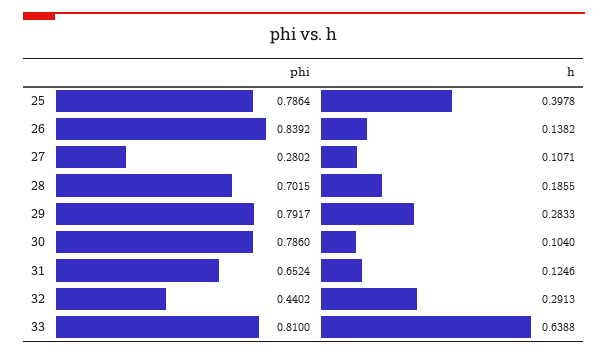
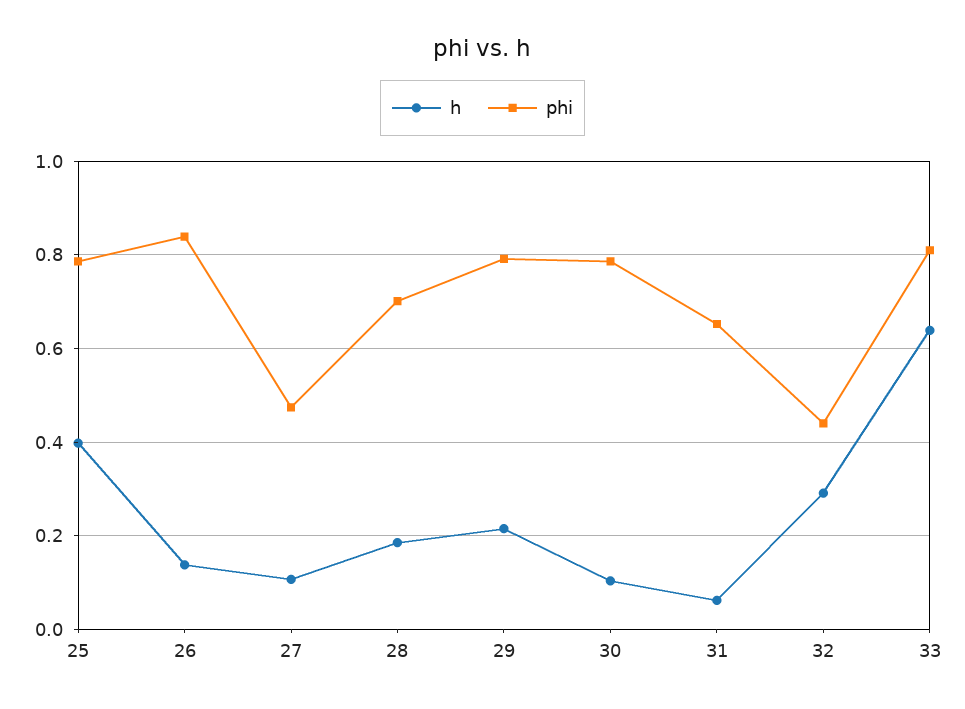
  {
    "phi": {
      "25": 0.7864,
      "26": 0.8392,
-     "27": 0.2802,
+     "27": 0.48,
      "28": 0.7015,
      "29": 0.7917,
      "30": 0.786,
      "31": 0.6524,
      "32": 0.4402,
      "33": 0.81
    },
    "h": {
      "25": 0.3978,
      "26": 0.1382,
      "27": 0.1071,
      "28": 0.1855,
-     "29": 0.2833,
+     "29": 0.22,
      "30": 0.104,
-     "31": 0.1246,
+     "31": 0.06,
      "32": 0.2913,
      "33": 0.6388
    }
  }

